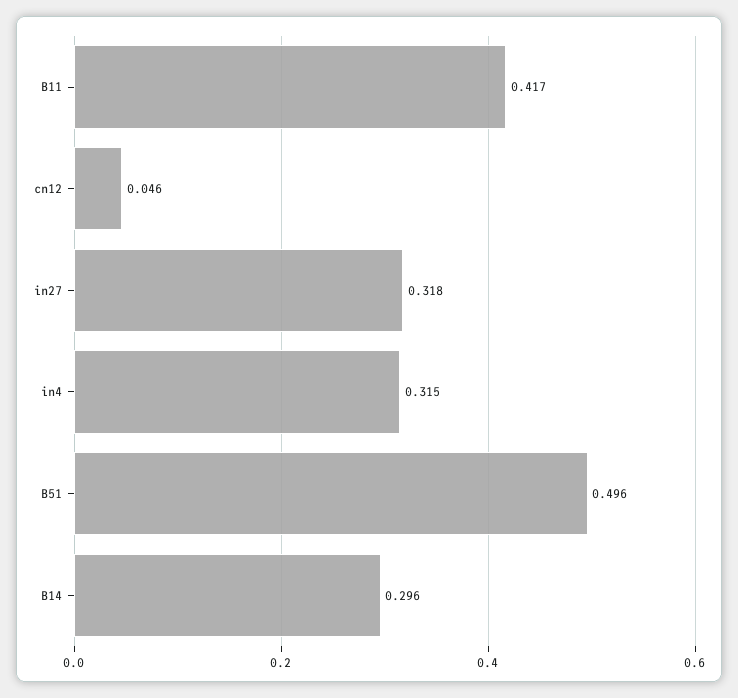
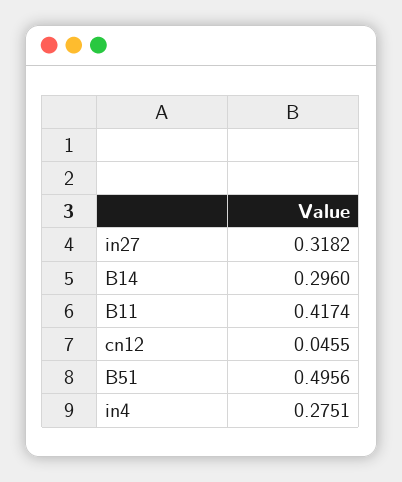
  {
    "B11": 0.4174,
    "cn12": 0.0455,
    "in27": 0.3182,
-   "in4": 0.315,
+   "in4": 0.2751,
    "B51": 0.4956,
    "B14": 0.296
  }

